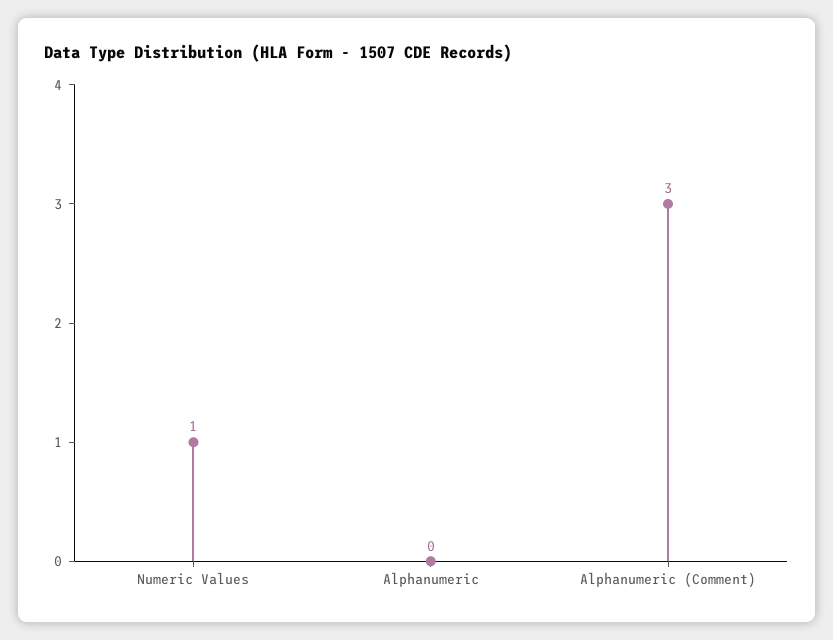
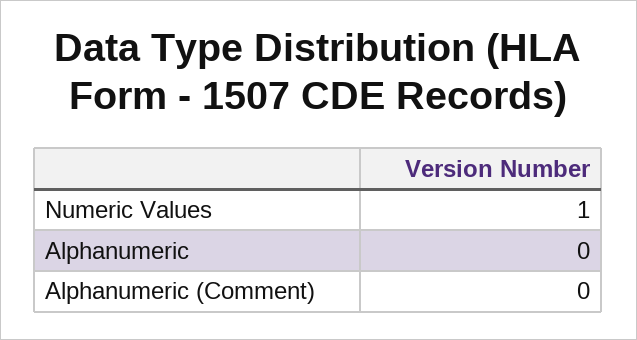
  {
    "Numeric Values": 1,
    "Alphanumeric": 0,
-   "Alphanumeric (Comment)": 3
+   "Alphanumeric (Comment)": 0
  }

